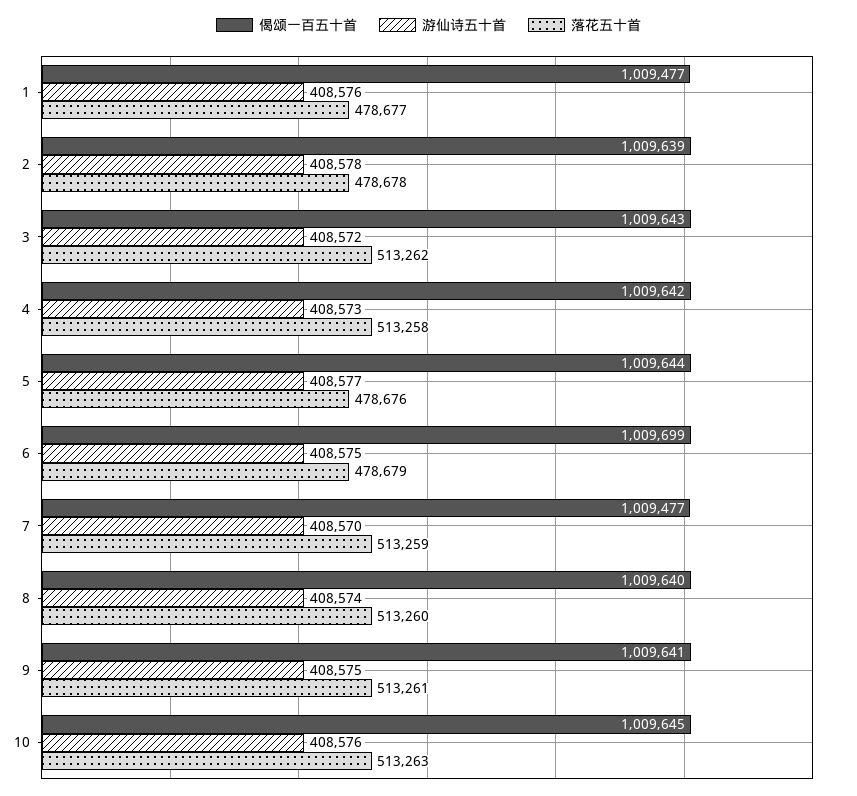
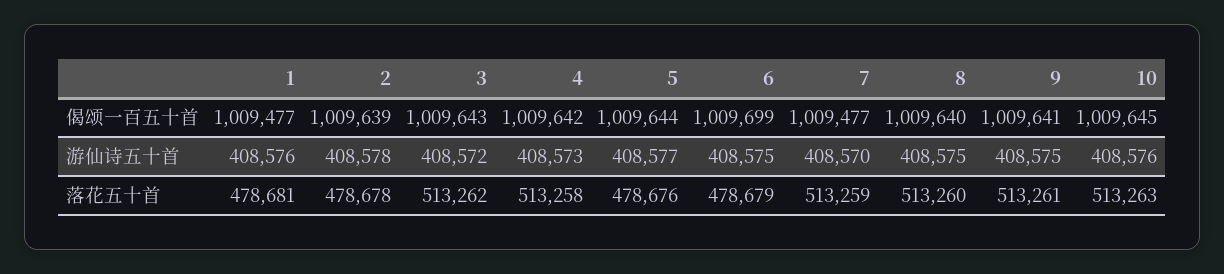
  {
    "偈颂一百五十首": {
      "1": 1009477,
      "2": 1009639,
      "3": 1009643,
      "4": 1009642,
      "5": 1009644,
      "6": 1009699,
      "7": 1009477,
      "8": 1009640,
      "9": 1009641,
      "10": 1009645
    },
    "游仙诗五十首": {
      "1": 408576,
      "2": 408578,
      "3": 408572,
      "4": 408573,
      "5": 408577,
      "6": 408575,
      "7": 408570,
-     "8": 408574,
+     "8": 408575,
      "9": 408575,
      "10": 408576
    },
    "落花五十首": {
-     "1": 478677,
+     "1": 478681,
      "2": 478678,
      "3": 513262,
      "4": 513258,
      "5": 478676,
      "6": 478679,
      "7": 513259,
      "8": 513260,
      "9": 513261,
      "10": 513263
    }
  }

